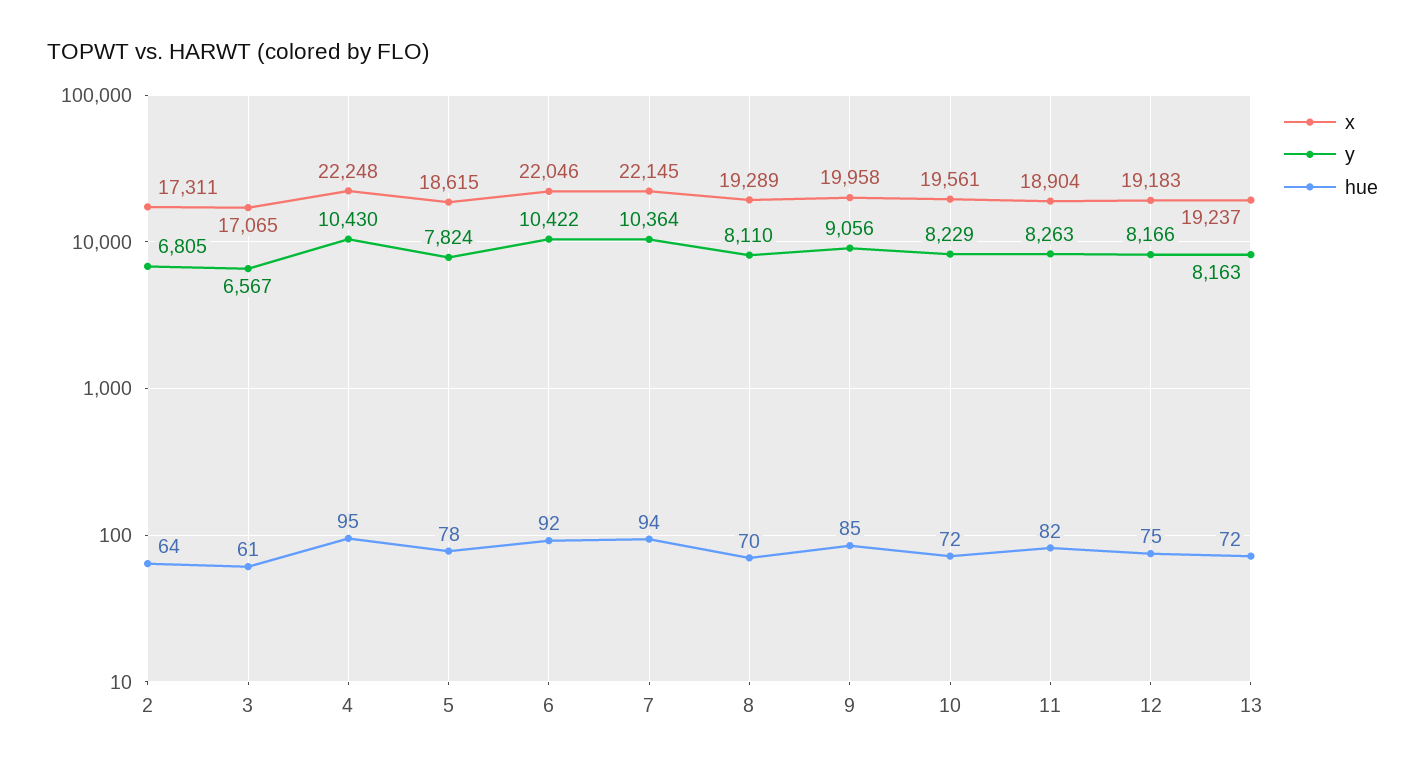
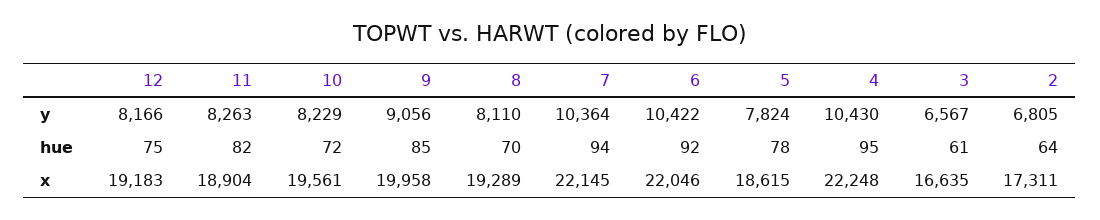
  {
    "x": {
      "2": 17311,
-     "3": 17065,
+     "3": 16635,
      "4": 22248,
      "5": 18615,
      "6": 22046,
      "7": 22145,
      "8": 19289,
      "9": 19958,
      "10": 19561,
      "11": 18904,
-     "12": 19183,
+     "12": 19183
-     "13": 19237
    },
    "y": {
      "2": 6805,
      "3": 6567,
      "4": 10430,
      "5": 7824,
      "6": 10422,
      "7": 10364,
      "8": 8110,
      "9": 9056,
      "10": 8229,
      "11": 8263,
-     "12": 8166,
+     "12": 8166
-     "13": 8163
    },
    "hue": {
      "2": 64,
      "3": 61,
      "4": 95,
      "5": 78,
      "6": 92,
      "7": 94,
      "8": 70,
      "9": 85,
      "10": 72,
      "11": 82,
-     "12": 75,
+     "12": 75
-     "13": 72
    }
  }

